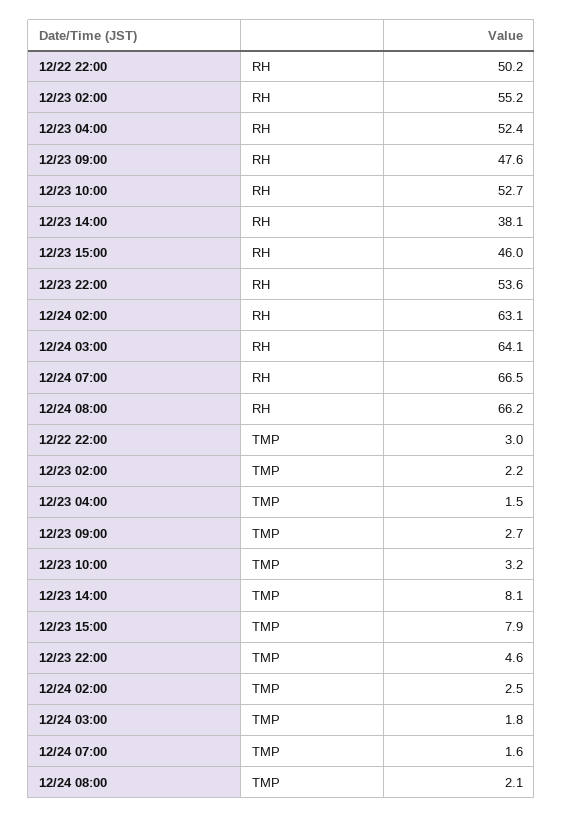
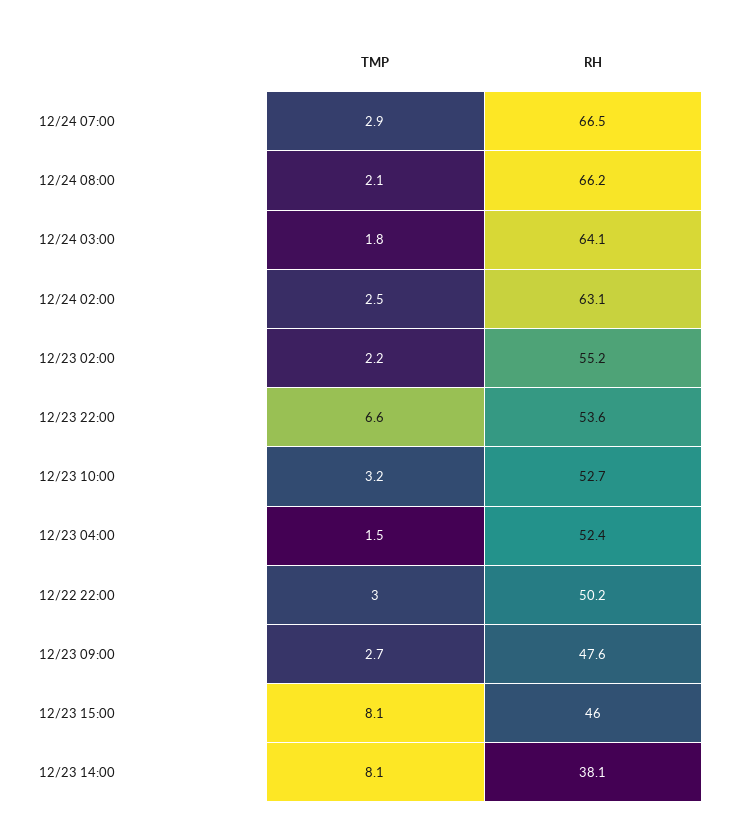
  {
    "12/22 22:00": {
      "RH": 50.2,
      "TMP": 3
    },
    "12/23 02:00": {
      "RH": 55.2,
      "TMP": 2.2
    },
    "12/23 04:00": {
      "RH": 52.4,
      "TMP": 1.5
    },
    "12/23 09:00": {
      "RH": 47.6,
      "TMP": 2.7
    },
    "12/23 10:00": {
      "RH": 52.7,
      "TMP": 3.2
    },
    "12/23 14:00": {
      "RH": 38.1,
      "TMP": 8.1
    },
    "12/23 15:00": {
      "RH": 46,
-     "TMP": 7.9
+     "TMP": 8.1
    },
    "12/23 22:00": {
      "RH": 53.6,
-     "TMP": 4.6
+     "TMP": 6.6
    },
    "12/24 02:00": {
      "RH": 63.1,
      "TMP": 2.5
    },
    "12/24 03:00": {
      "RH": 64.1,
      "TMP": 1.8
    },
    "12/24 07:00": {
      "RH": 66.5,
-     "TMP": 1.6
+     "TMP": 2.9
    },
    "12/24 08:00": {
      "RH": 66.2,
      "TMP": 2.1
    }
  }

